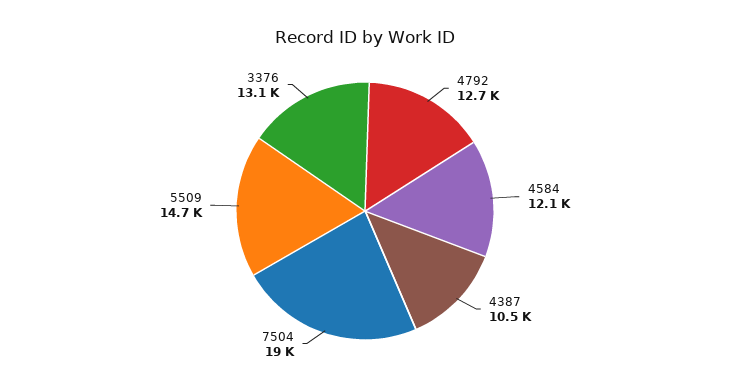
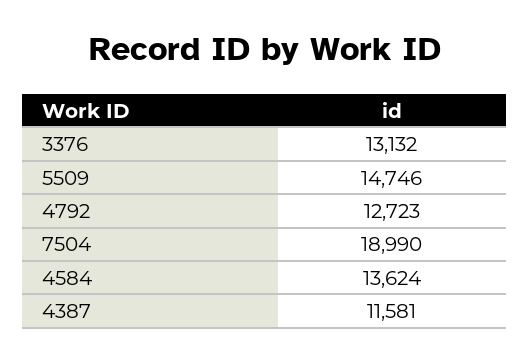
  {
    "4792": 12723,
-   "4584": 12100,
+   "4584": 13624,
-   "4387": 10500,
+   "4387": 11581,
    "7504": 18990,
    "5509": 14746,
    "3376": 13132
  }

